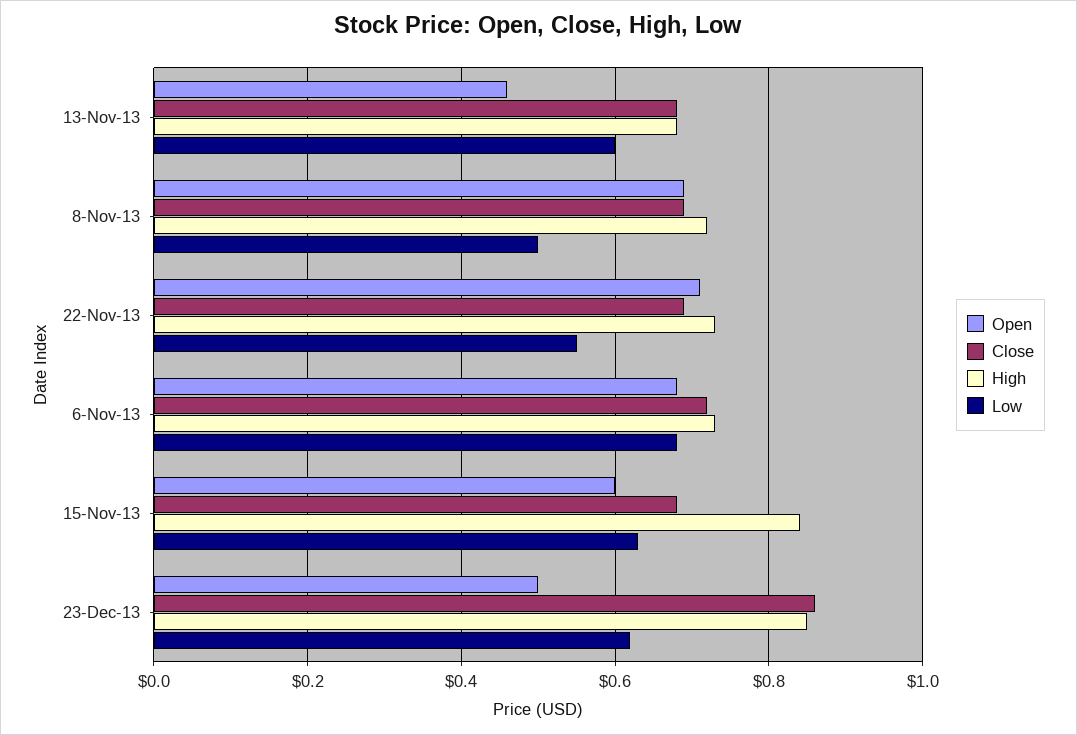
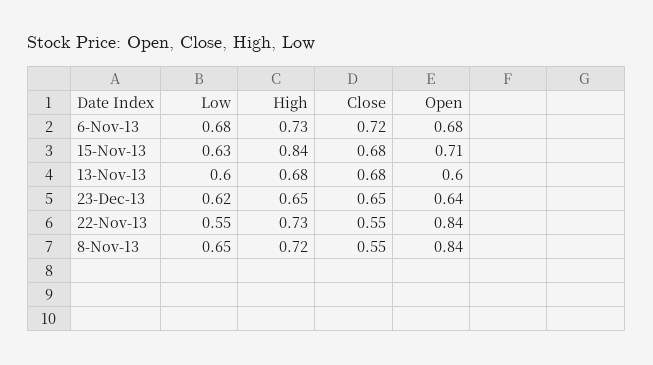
  {
    "Open": {
-     "13-Nov-13": 0.45,
+     "13-Nov-13": 0.6,
-     "8-Nov-13": 0.7,
+     "8-Nov-13": 0.84,
-     "22-Nov-13": 0.7,
+     "22-Nov-13": 0.84,
      "6-Nov-13": 0.68,
-     "15-Nov-13": 0.6,
+     "15-Nov-13": 0.71,
-     "23-Dec-13": 0.5
+     "23-Dec-13": 0.64
    },
    "Close": {
      "13-Nov-13": 0.68,
-     "8-Nov-13": 0.7,
+     "8-Nov-13": 0.55,
-     "22-Nov-13": 0.7,
+     "22-Nov-13": 0.55,
      "6-Nov-13": 0.72,
      "15-Nov-13": 0.68,
-     "23-Dec-13": 0.85
+     "23-Dec-13": 0.65
    },
    "High": {
      "13-Nov-13": 0.68,
      "8-Nov-13": 0.72,
      "22-Nov-13": 0.73,
      "6-Nov-13": 0.73,
      "15-Nov-13": 0.84,
-     "23-Dec-13": 0.85
+     "23-Dec-13": 0.65
    },
    "Low": {
      "13-Nov-13": 0.6,
-     "8-Nov-13": 0.5,
+     "8-Nov-13": 0.65,
      "22-Nov-13": 0.55,
      "6-Nov-13": 0.68,
      "15-Nov-13": 0.63,
      "23-Dec-13": 0.62
    }
  }

